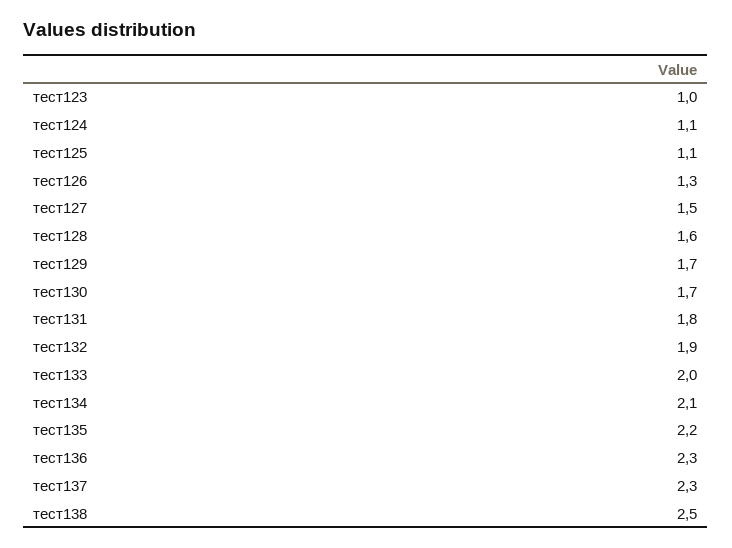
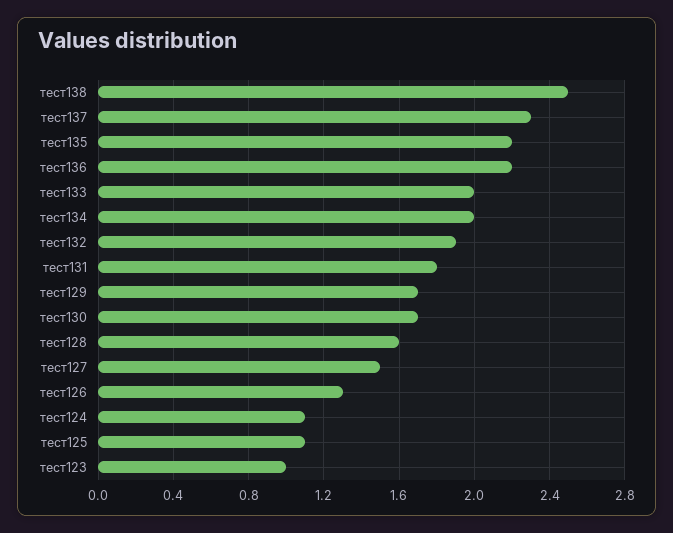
  {
    "тест123": 1,
    "тест124": 1.1,
    "тест125": 1.1,
    "тест126": 1.3,
    "тест127": 1.5,
    "тест128": 1.6,
    "тест129": 1.7,
    "тест130": 1.7,
    "тест131": 1.8,
    "тест132": 1.9,
    "тест133": 2,
-   "тест134": 2.1,
+   "тест134": 2,
    "тест135": 2.2,
-   "тест136": 2.3,
+   "тест136": 2.2,
    "тест137": 2.3,
    "тест138": 2.5
  }

